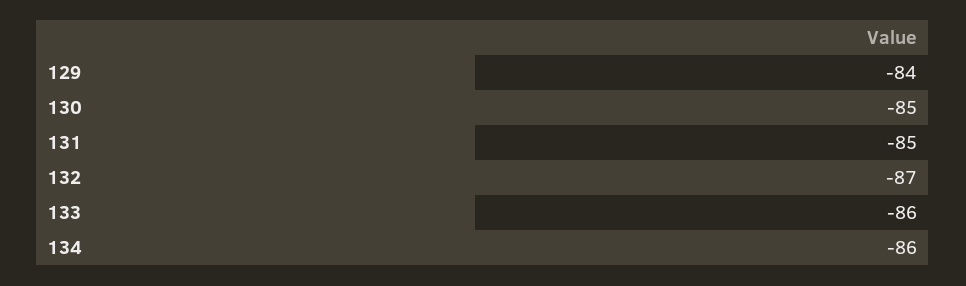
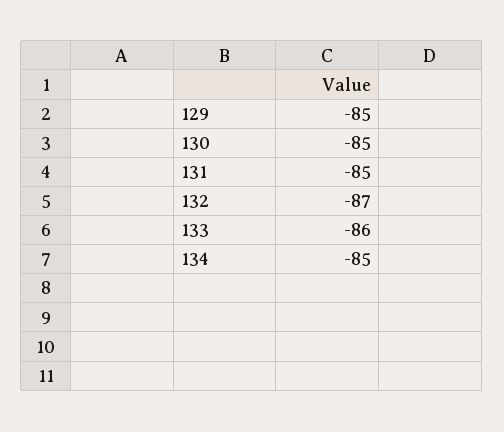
  {
-   "129": -84,
+   "129": -85,
    "130": -85,
    "131": -85,
    "132": -87,
    "133": -86,
-   "134": -86
+   "134": -85
  }

